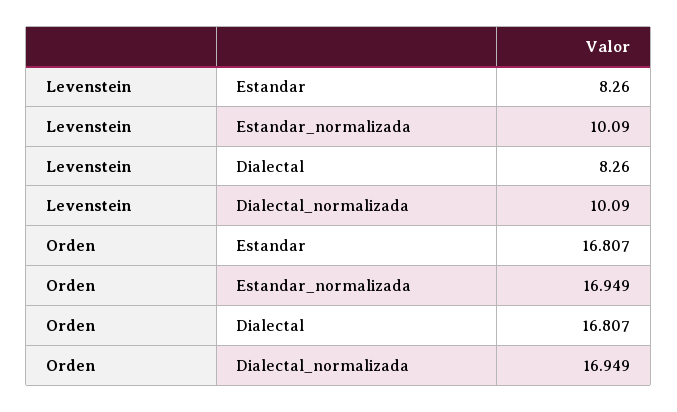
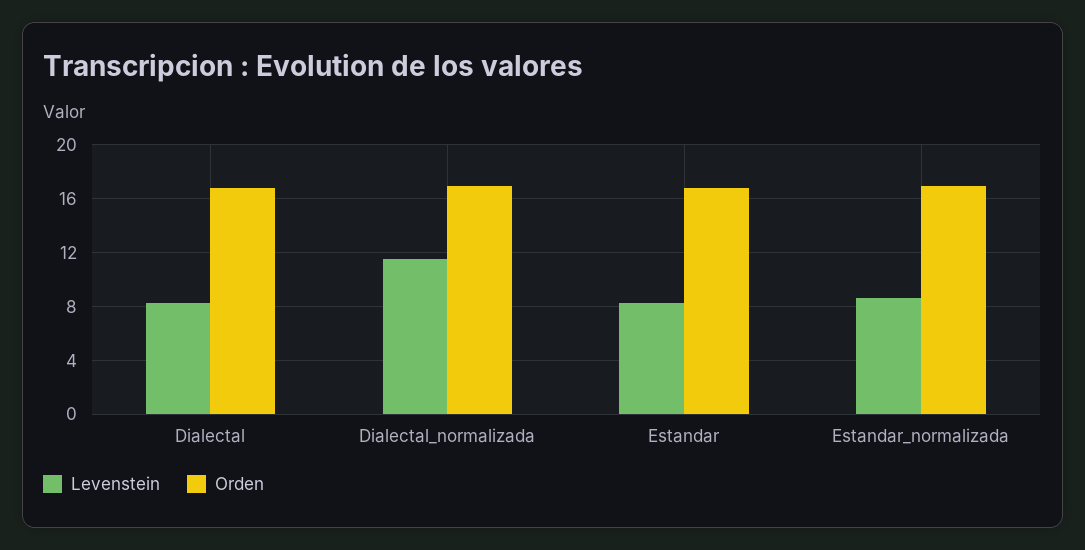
  {
    "Levenstein": {
      "Estandar": 8.26,
-     "Estandar_normalizada": 10.09,
+     "Estandar_normalizada": 8.5,
      "Dialectal": 8.26,
-     "Dialectal_normalizada": 10.09
+     "Dialectal_normalizada": 11.5
    },
    "Orden": {
      "Estandar": 16.807,
      "Estandar_normalizada": 16.949,
      "Dialectal": 16.807,
      "Dialectal_normalizada": 16.949
    }
  }

